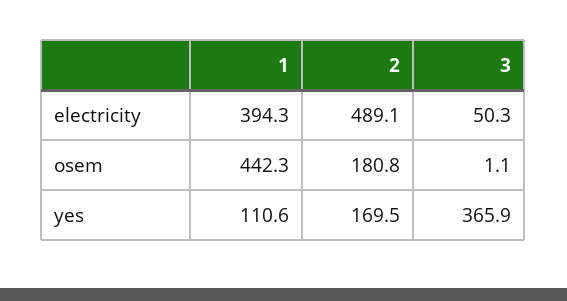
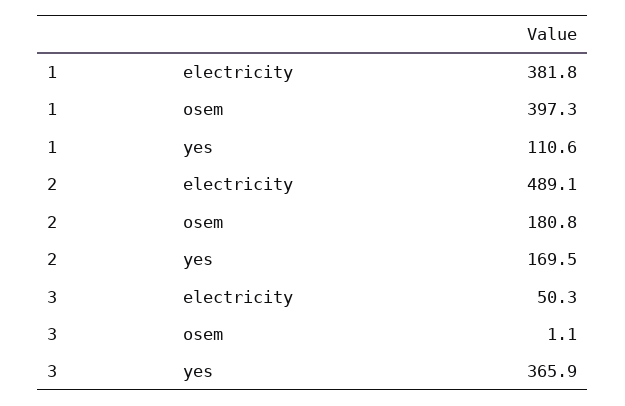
  {
    "1": {
-     "electricity": 394.3,
+     "electricity": 381.8,
-     "osem": 442.3,
+     "osem": 397.3,
      "yes": 110.6
    },
    "2": {
      "electricity": 489.1,
      "osem": 180.8,
      "yes": 169.5
    },
    "3": {
      "electricity": 50.3,
      "osem": 1.1,
      "yes": 365.9
    }
  }

